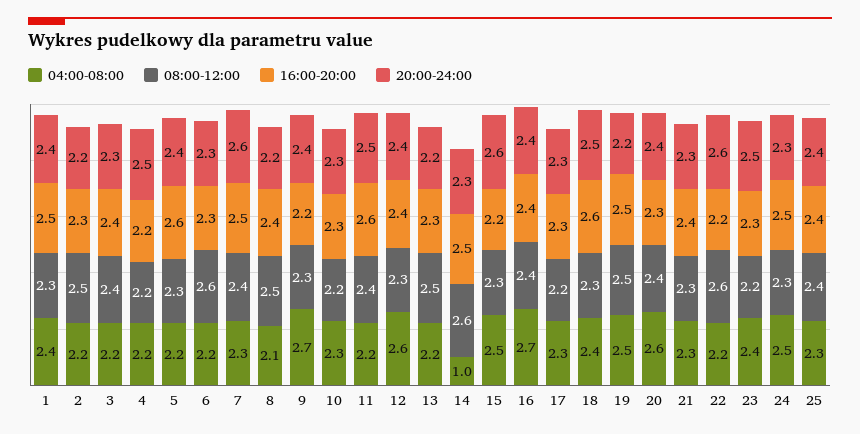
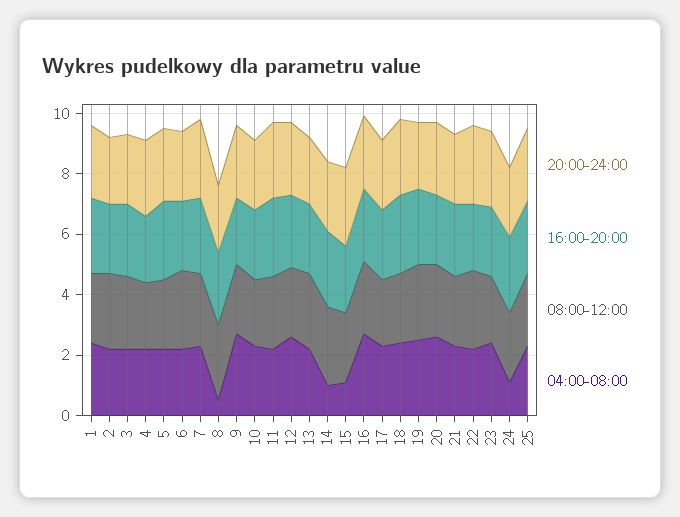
  {
    "04:00-08:00": {
      "1": 2.4,
      "2": 2.2,
      "3": 2.2,
      "4": 2.2,
      "5": 2.2,
      "6": 2.2,
      "7": 2.3,
-     "8": 2.1,
+     "8": 0.5,
      "9": 2.7,
      "10": 2.3,
      "11": 2.2,
      "12": 2.6,
      "13": 2.2,
      "14": 1,
-     "15": 2.5,
+     "15": 1,
      "16": 2.7,
      "17": 2.3,
      "18": 2.4,
      "19": 2.5,
      "20": 2.6,
      "21": 2.3,
      "22": 2.2,
      "23": 2.4,
-     "24": 2.5,
+     "24": 1,
      "25": 2.3
    },
    "08:00-12:00": {
      "1": 2.3,
      "2": 2.5,
      "3": 2.4,
      "4": 2.2,
      "5": 2.3,
      "6": 2.6,
      "7": 2.4,
      "8": 2.5,
      "9": 2.3,
      "10": 2.2,
      "11": 2.4,
      "12": 2.3,
      "13": 2.5,
      "14": 2.6,
      "15": 2.3,
      "16": 2.4,
      "17": 2.2,
      "18": 2.3,
      "19": 2.5,
      "20": 2.4,
      "21": 2.3,
      "22": 2.6,
      "23": 2.2,
      "24": 2.3,
      "25": 2.4
    },
    "16:00-20:00": {
      "1": 2.5,
      "2": 2.3,
      "3": 2.4,
      "4": 2.2,
      "5": 2.6,
      "6": 2.3,
      "7": 2.5,
      "8": 2.4,
      "9": 2.2,
      "10": 2.3,
      "11": 2.6,
      "12": 2.4,
      "13": 2.3,
      "14": 2.5,
      "15": 2.2,
      "16": 2.4,
      "17": 2.3,
      "18": 2.6,
      "19": 2.5,
      "20": 2.3,
      "21": 2.4,
      "22": 2.2,
      "23": 2.3,
      "24": 2.5,
      "25": 2.4
    },
    "20:00-24:00": {
      "1": 2.4,
      "2": 2.2,
      "3": 2.3,
      "4": 2.5,
      "5": 2.4,
      "6": 2.3,
      "7": 2.6,
      "8": 2.2,
      "9": 2.4,
      "10": 2.3,
      "11": 2.5,
      "12": 2.4,
      "13": 2.2,
      "14": 2.3,
      "15": 2.6,
      "16": 2.4,
      "17": 2.3,
      "18": 2.5,
      "19": 2.2,
      "20": 2.4,
      "21": 2.3,
      "22": 2.6,
      "23": 2.5,
      "24": 2.3,
      "25": 2.4
    }
  }

